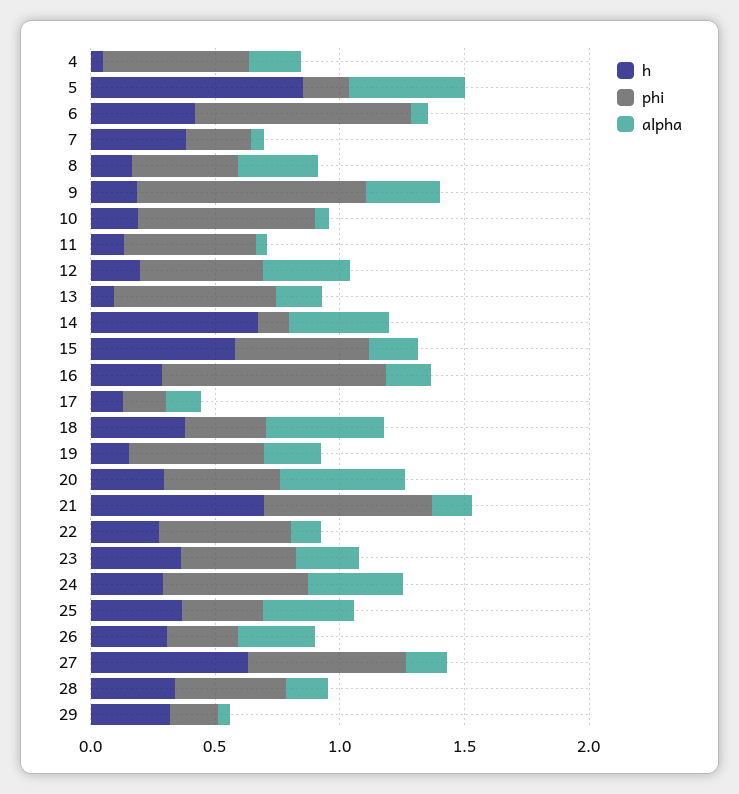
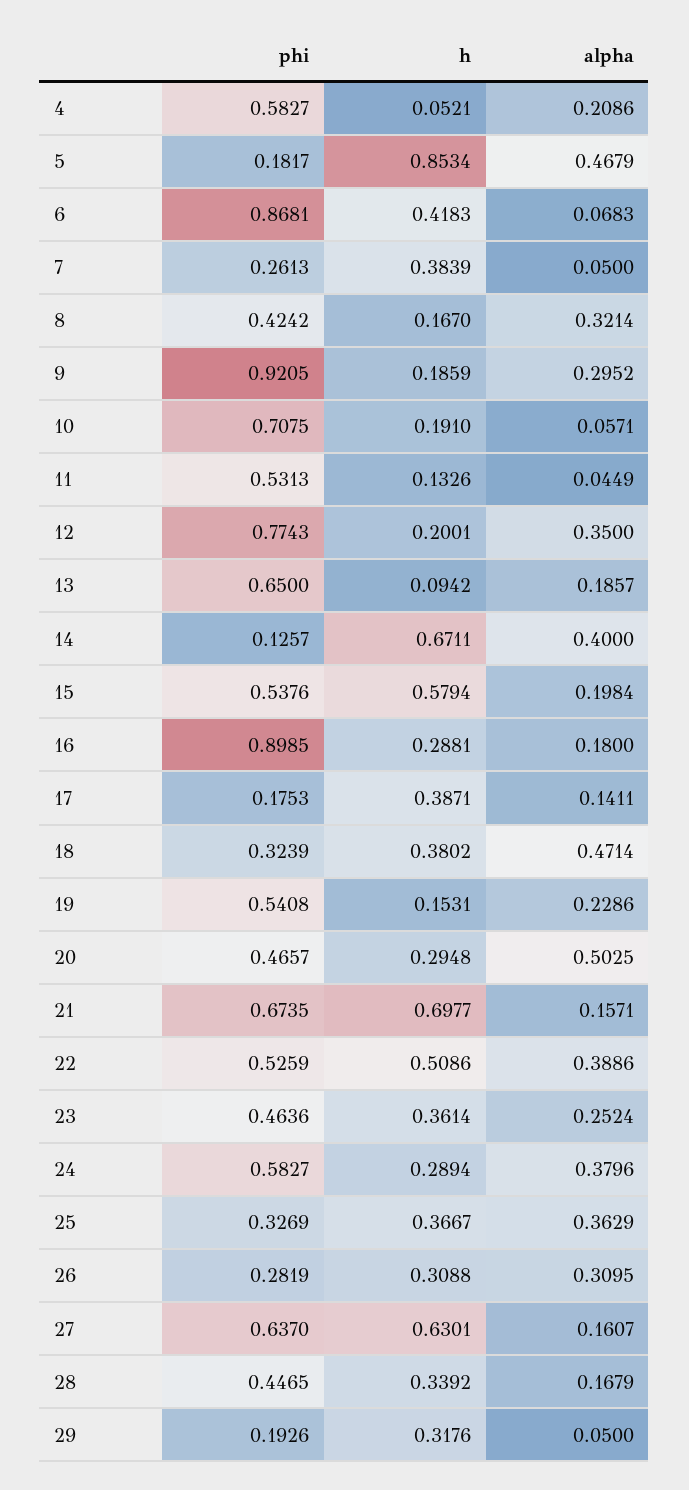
  {
    "h": {
      "4": 0.0521,
      "5": 0.8534,
      "6": 0.4183,
      "7": 0.3839,
      "8": 0.167,
      "9": 0.1859,
      "10": 0.191,
      "11": 0.1326,
      "12": 0.2001,
      "13": 0.0942,
      "14": 0.6711,
      "15": 0.5794,
      "16": 0.2881,
-     "17": 0.1,
+     "17": 0.3871,
      "18": 0.3802,
      "19": 0.1531,
      "20": 0.2948,
      "21": 0.6977,
-     "22": 0.3,
+     "22": 0.5086,
      "23": 0.3614,
      "24": 0.2894,
      "25": 0.3667,
      "26": 0.3088,
      "27": 0.6301,
      "28": 0.3392,
      "29": 0.3176
    },
    "phi": {
      "4": 0.5827,
      "5": 0.1817,
      "6": 0.8681,
      "7": 0.2613,
      "8": 0.4242,
      "9": 0.9205,
      "10": 0.7075,
      "11": 0.5313,
-     "12": 0.5,
+     "12": 0.7743,
      "13": 0.65,
      "14": 0.1257,
      "15": 0.5376,
      "16": 0.8985,
      "17": 0.1753,
      "18": 0.3239,
      "19": 0.5408,
      "20": 0.4657,
      "21": 0.6735,
      "22": 0.5259,
      "23": 0.4636,
      "24": 0.5827,
      "25": 0.3269,
      "26": 0.2819,
      "27": 0.637,
      "28": 0.4465,
      "29": 0.1926
    },
    "alpha": {
      "4": 0.2086,
      "5": 0.4679,
      "6": 0.0683,
      "7": 0.05,
      "8": 0.3214,
      "9": 0.2952,
      "10": 0.0571,
      "11": 0.0449,
      "12": 0.35,
      "13": 0.1857,
      "14": 0.4,
      "15": 0.1984,
      "16": 0.18,
      "17": 0.1411,
      "18": 0.4714,
      "19": 0.2286,
      "20": 0.5025,
      "21": 0.1571,
-     "22": 0.1,
+     "22": 0.3886,
      "23": 0.2524,
      "24": 0.3796,
      "25": 0.3629,
      "26": 0.3095,
      "27": 0.1607,
      "28": 0.1679,
      "29": 0.05
    }
  }

